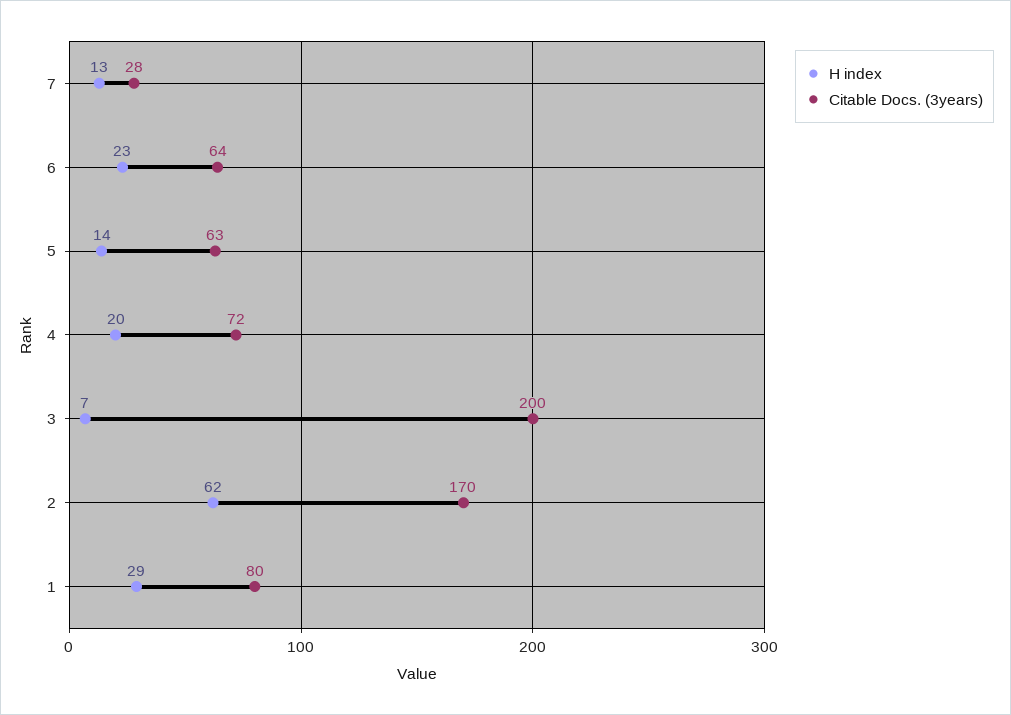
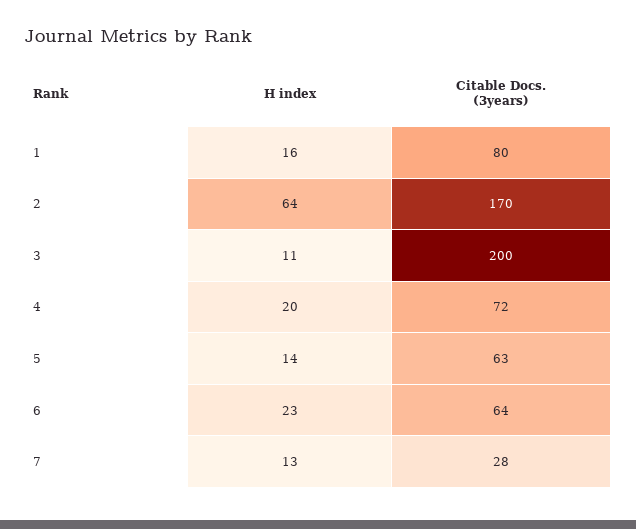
  {
    "H index": {
      "7": 13,
      "6": 23,
      "5": 14,
      "4": 20,
-     "3": 7,
+     "3": 11,
-     "2": 62,
+     "2": 64,
-     "1": 29
+     "1": 16
    },
    "Citable Docs. (3years)": {
      "7": 28,
      "6": 64,
      "5": 63,
      "4": 72,
      "3": 200,
      "2": 170,
      "1": 80
    }
  }

